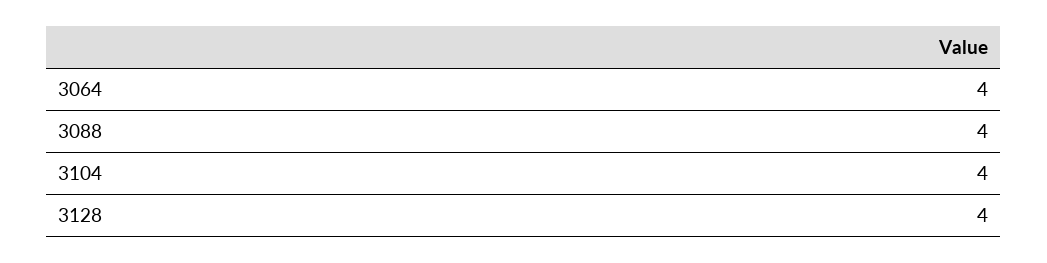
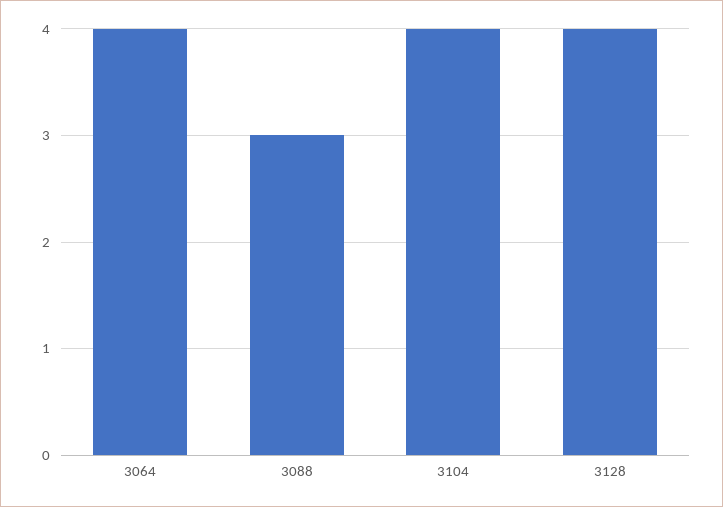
  {
    "3064": 4,
-   "3088": 4,
+   "3088": 3,
    "3104": 4,
    "3128": 4
  }

